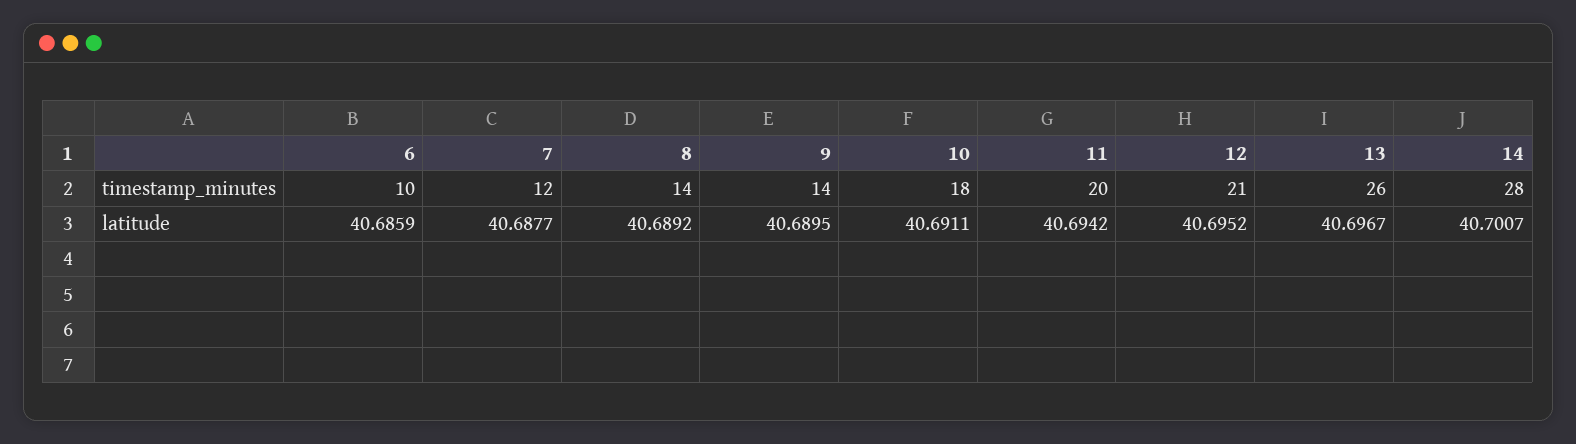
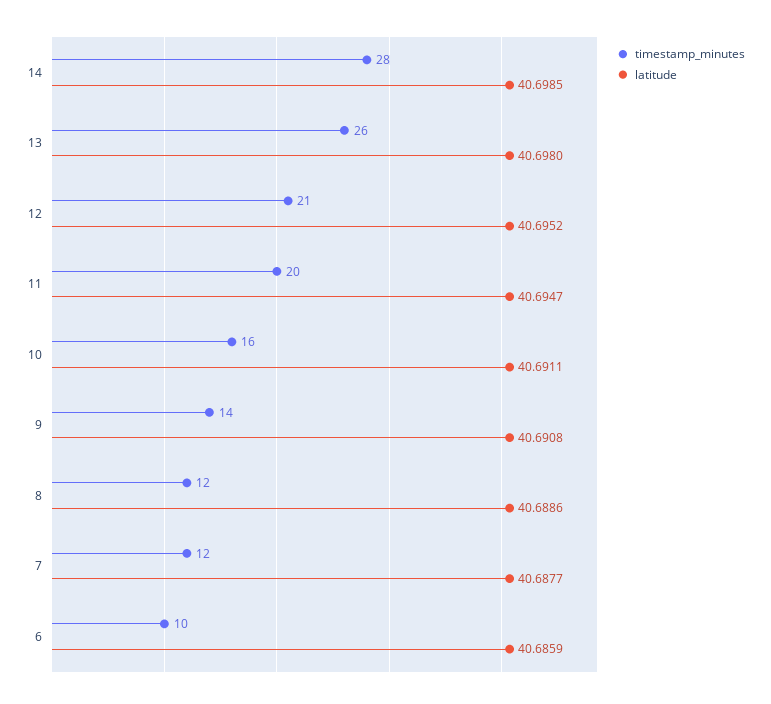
  {
    "timestamp_minutes": {
      "6": 10,
      "7": 12,
-     "8": 14,
+     "8": 12,
      "9": 14,
-     "10": 18,
+     "10": 16,
      "11": 20,
      "12": 21,
      "13": 26,
      "14": 28
    },
    "latitude": {
      "6": 40.6859,
      "7": 40.6877,
-     "8": 40.6892,
+     "8": 40.6886,
-     "9": 40.6895,
+     "9": 40.6908,
      "10": 40.6911,
-     "11": 40.6942,
+     "11": 40.6947,
      "12": 40.6952,
-     "13": 40.6967,
+     "13": 40.698,
-     "14": 40.7007
+     "14": 40.6985
    }
  }

